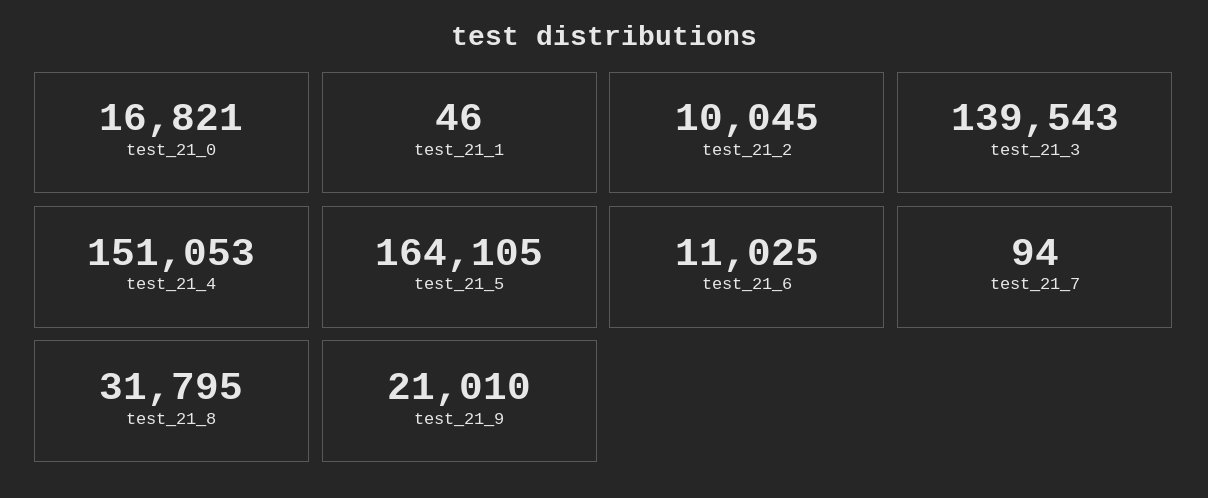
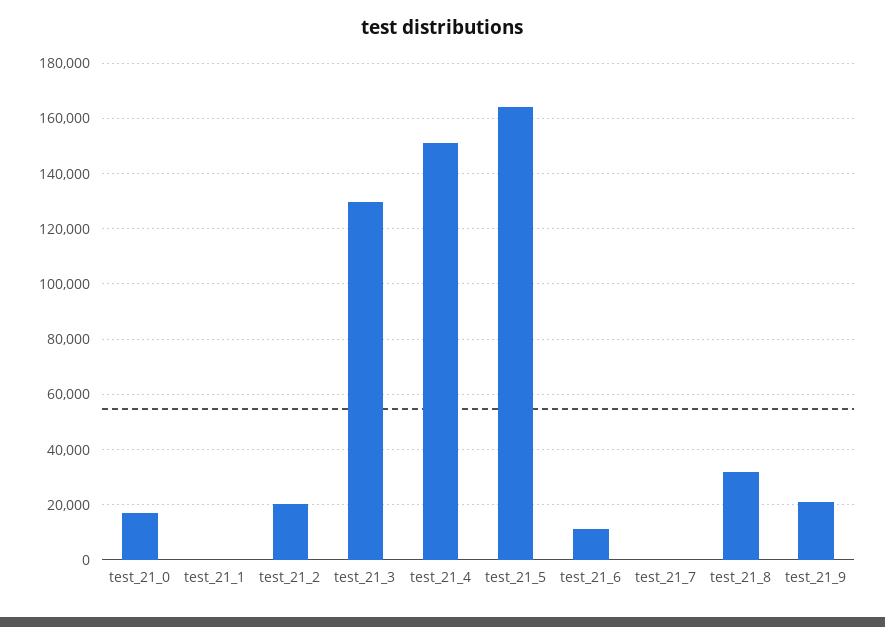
  {
    "test_21_0": 16821,
    "test_21_1": 46,
-   "test_21_2": 10045,
+   "test_21_2": 20000,
-   "test_21_3": 139543,
+   "test_21_3": 130000,
    "test_21_4": 151053,
    "test_21_5": 164105,
    "test_21_6": 11025,
    "test_21_7": 94,
    "test_21_8": 31795,
    "test_21_9": 21010
  }

